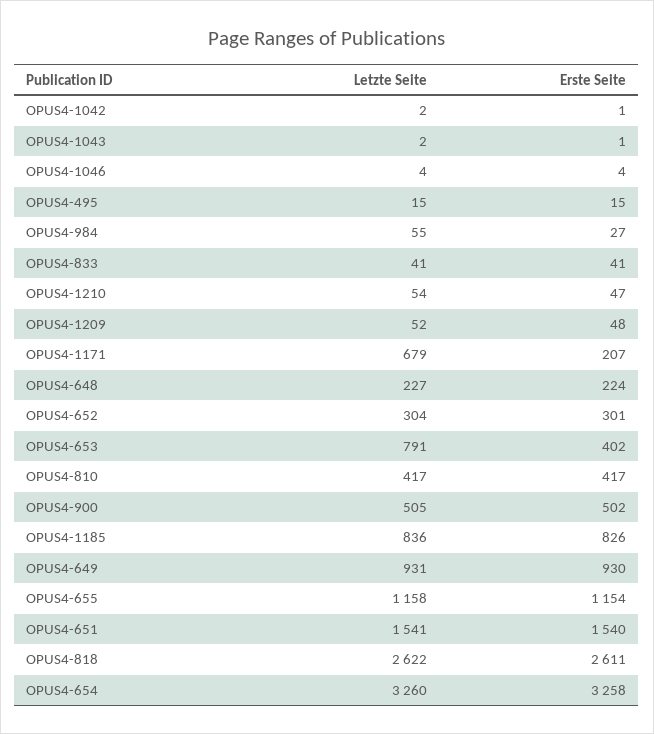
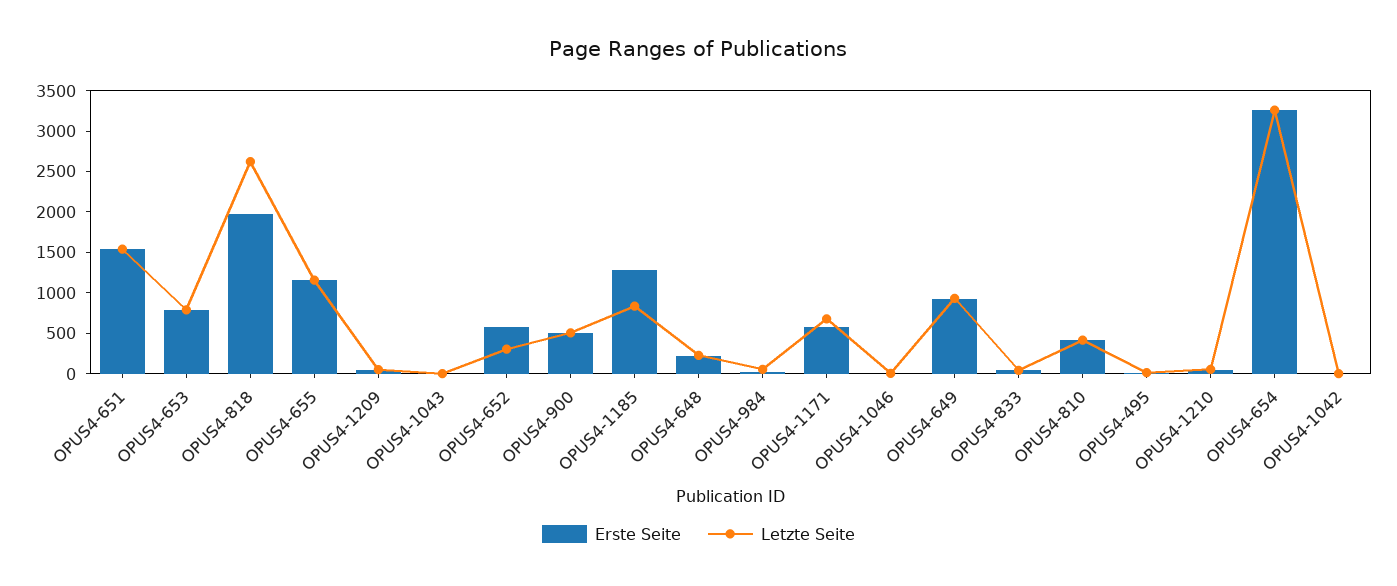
  {
    "Letzte Seite": {
      "OPUS4-1042": 2,
      "OPUS4-1043": 2,
      "OPUS4-1046": 4,
      "OPUS4-495": 15,
      "OPUS4-984": 55,
      "OPUS4-833": 41,
      "OPUS4-1210": 54,
      "OPUS4-1209": 52,
      "OPUS4-1171": 679,
      "OPUS4-648": 227,
      "OPUS4-652": 304,
      "OPUS4-653": 791,
      "OPUS4-810": 417,
      "OPUS4-900": 505,
      "OPUS4-1185": 836,
      "OPUS4-649": 931,
      "OPUS4-655": 1158,
      "OPUS4-651": 1541,
      "OPUS4-818": 2622,
      "OPUS4-654": 3260
    },
    "Erste Seite": {
      "OPUS4-1042": 1,
      "OPUS4-1043": 1,
      "OPUS4-1046": 4,
      "OPUS4-495": 15,
      "OPUS4-984": 27,
      "OPUS4-833": 41,
      "OPUS4-1210": 47,
      "OPUS4-1209": 48,
-     "OPUS4-1171": 207,
+     "OPUS4-1171": 600,
      "OPUS4-648": 224,
-     "OPUS4-652": 301,
+     "OPUS4-652": 600,
-     "OPUS4-653": 402,
+     "OPUS4-653": 800,
      "OPUS4-810": 417,
      "OPUS4-900": 502,
-     "OPUS4-1185": 826,
+     "OPUS4-1185": 1300,
      "OPUS4-649": 930,
      "OPUS4-655": 1154,
      "OPUS4-651": 1540,
-     "OPUS4-818": 2611,
+     "OPUS4-818": 2000,
      "OPUS4-654": 3258
    }
  }

